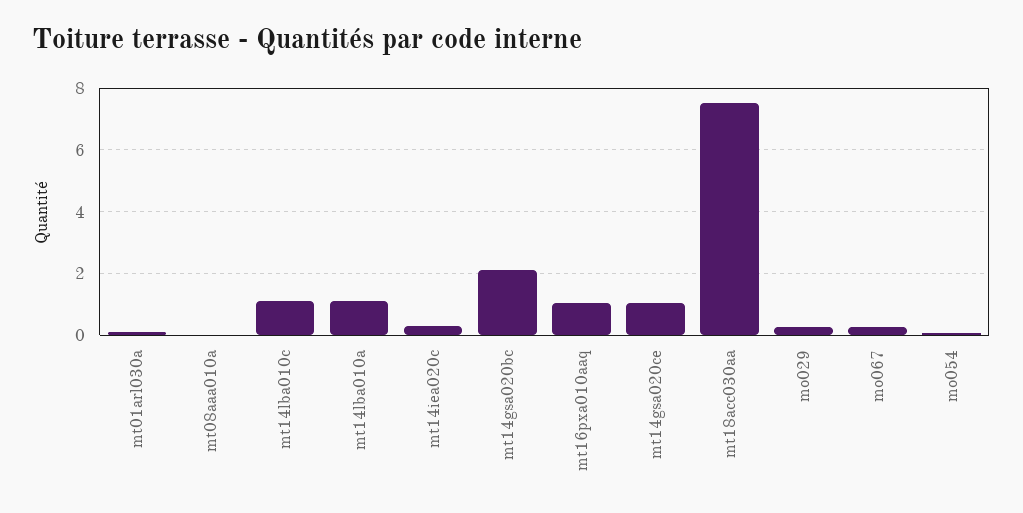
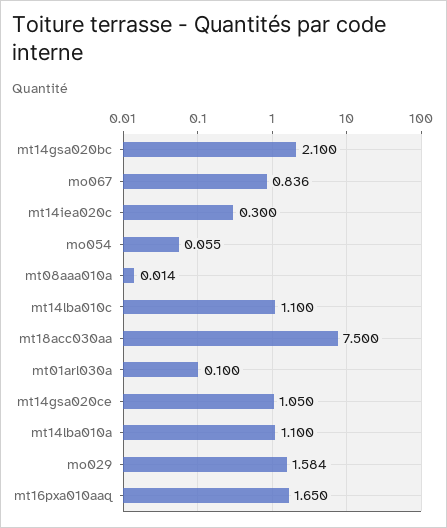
  {
    "mt01arl030a": 0.1,
    "mt08aaa010a": 0.014,
    "mt14lba010c": 1.1,
    "mt14lba010a": 1.1,
    "mt14iea020c": 0.3,
    "mt14gsa020bc": 2.1,
-   "mt16pxa010aaq": 1,
+   "mt16pxa010aaq": 1.65,
    "mt14gsa020ce": 1.05,
    "mt18acc030aa": 7.5,
-   "mo029": 0.2,
+   "mo029": 1.584,
-   "mo067": 0.2,
+   "mo067": 0.836,
    "mo054": 0.055
  }

